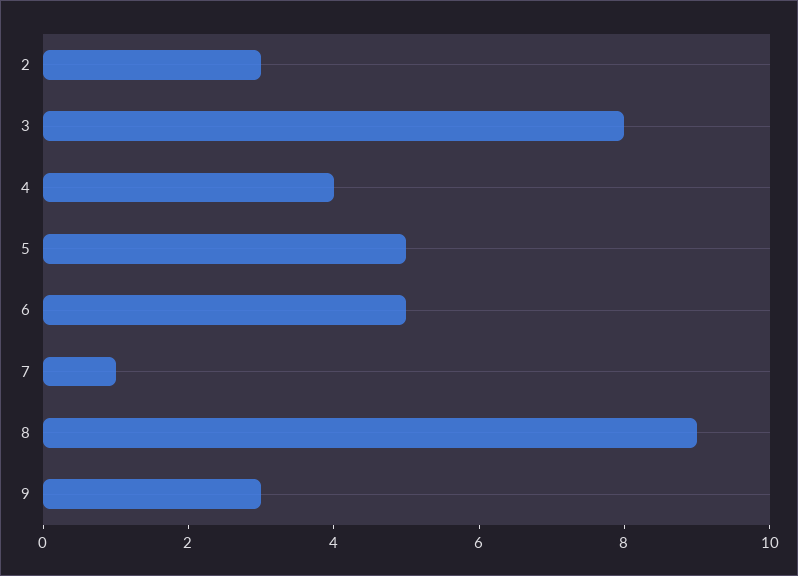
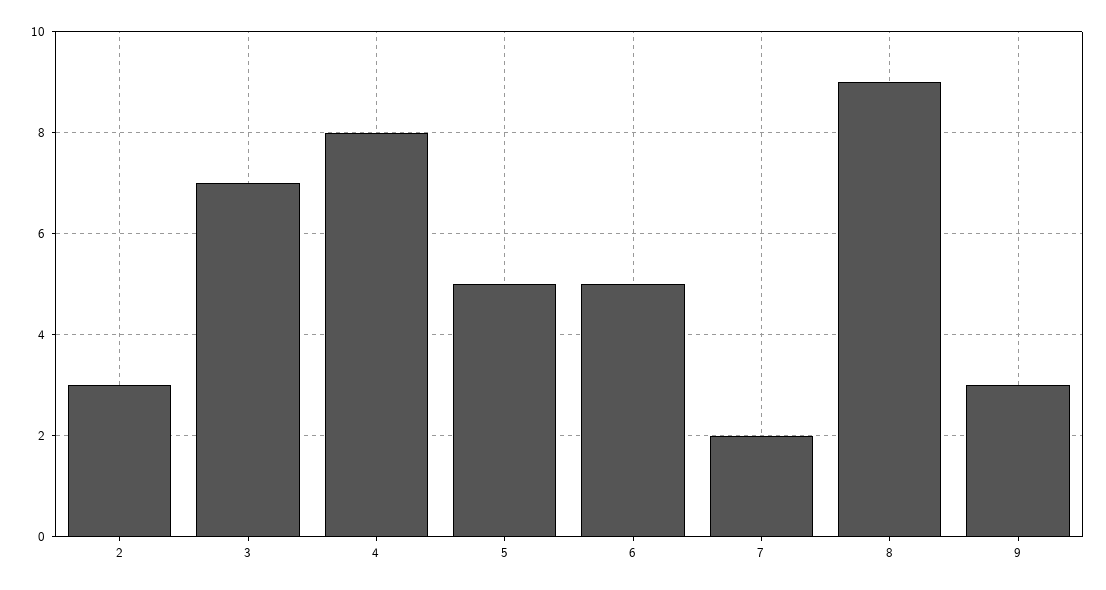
  {
    "2": 3,
-   "3": 8,
+   "3": 7,
-   "4": 4,
+   "4": 8,
    "5": 5,
    "6": 5,
-   "7": 1,
+   "7": 2,
    "8": 9,
    "9": 3
  }

